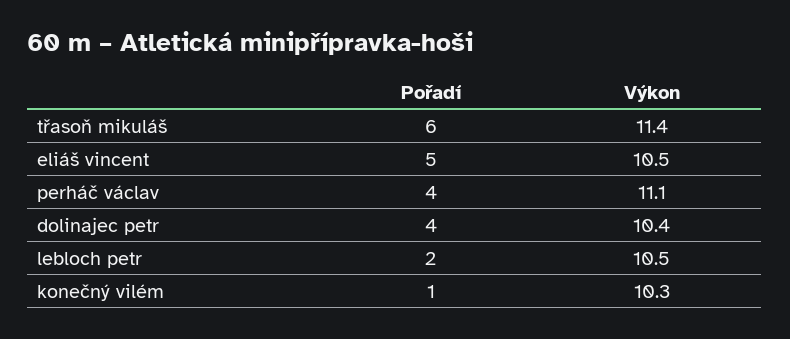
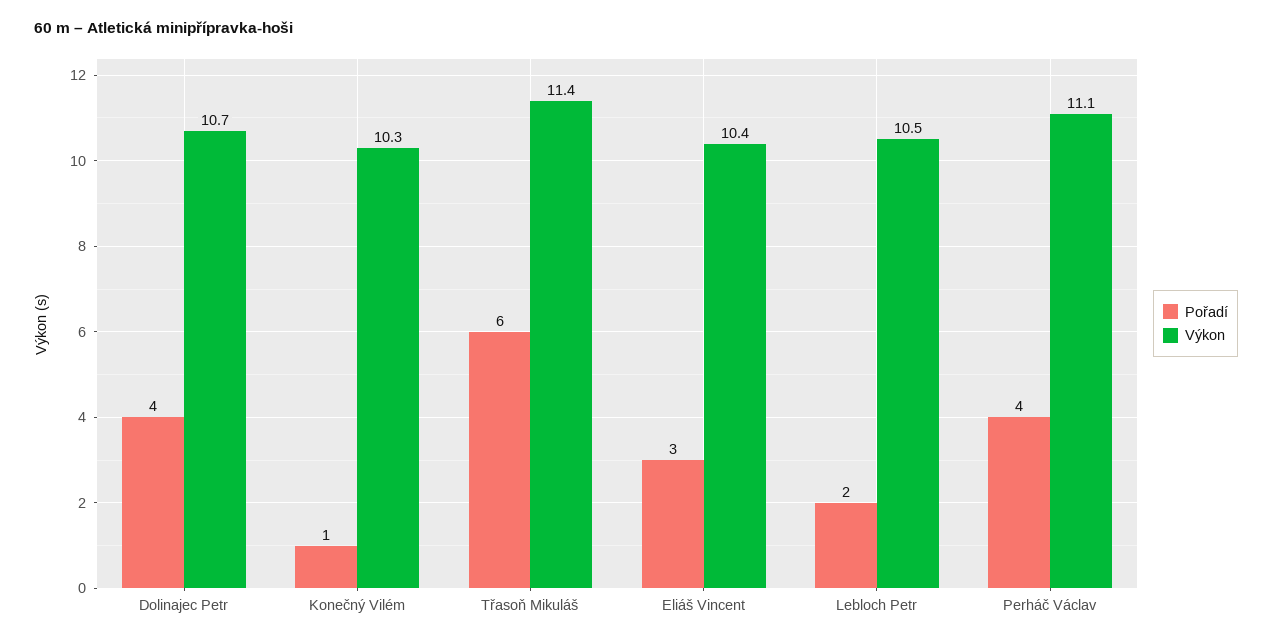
  {
    "Pořadí": {
      "třasoň mikuláš": 6,
-     "eliáš vincent": 5,
+     "eliáš vincent": 3,
      "perháč václav": 4,
      "dolinajec petr": 4,
      "lebloch petr": 2,
      "konečný vilém": 1
    },
    "Výkon": {
      "třasoň mikuláš": 11.4,
-     "eliáš vincent": 10.5,
+     "eliáš vincent": 10.4,
      "perháč václav": 11.1,
-     "dolinajec petr": 10.4,
+     "dolinajec petr": 10.7,
      "lebloch petr": 10.5,
      "konečný vilém": 10.3
    }
  }

